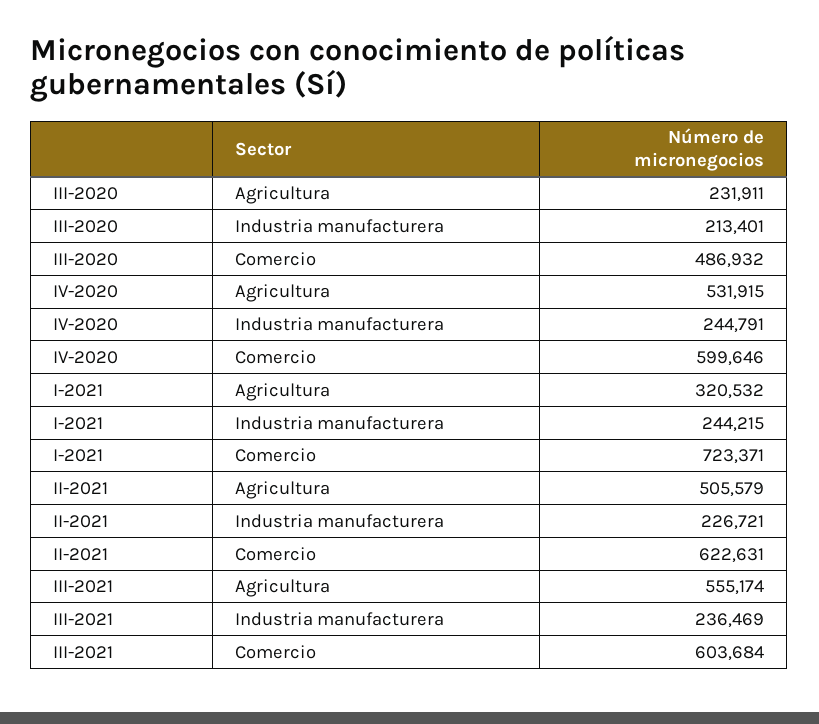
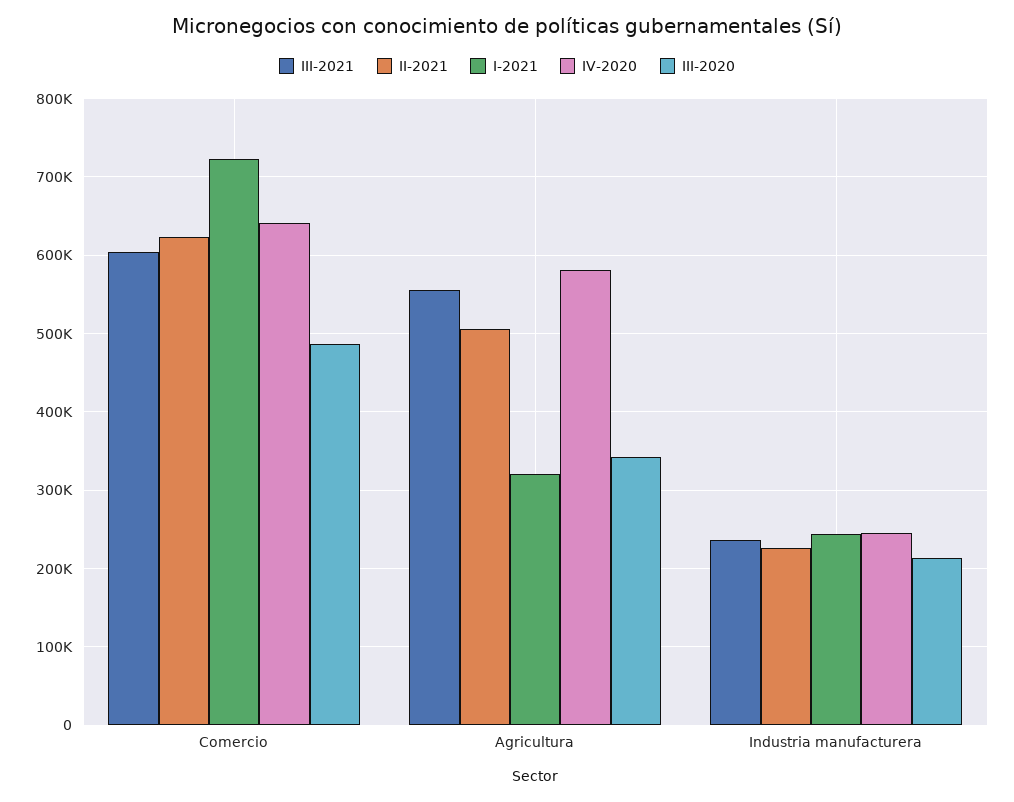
  {
    "III-2020": {
-     "Agricultura": 231911,
+     "Agricultura": 340000,
      "Industria manufacturera": 213401,
      "Comercio": 486932
    },
    "IV-2020": {
-     "Agricultura": 531915,
+     "Agricultura": 580000,
      "Industria manufacturera": 244791,
-     "Comercio": 599646
+     "Comercio": 640000
    },
    "I-2021": {
      "Agricultura": 320532,
      "Industria manufacturera": 244215,
      "Comercio": 723371
    },
    "II-2021": {
      "Agricultura": 505579,
      "Industria manufacturera": 226721,
      "Comercio": 622631
    },
    "III-2021": {
      "Agricultura": 555174,
      "Industria manufacturera": 236469,
      "Comercio": 603684
    }
  }

